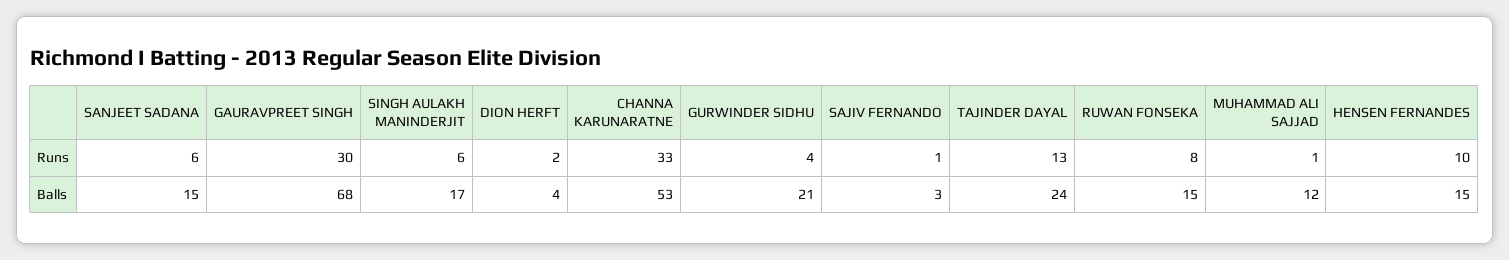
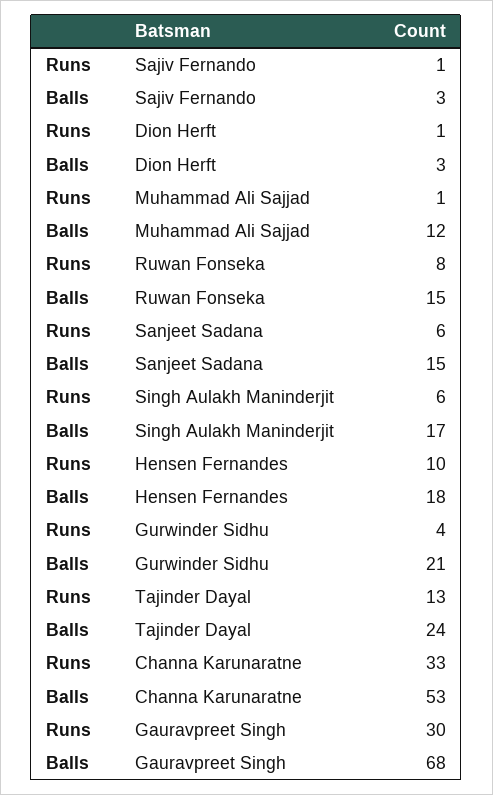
  {
    "SANJEET SADANA": {
      "Runs": 6,
      "Balls": 15
    },
    "GAURAVPREET SINGH": {
      "Runs": 30,
      "Balls": 68
    },
    "SINGH AULAKH MANINDERJIT": {
      "Runs": 6,
      "Balls": 17
    },
    "DION HERFT": {
-     "Runs": 2,
+     "Runs": 1,
-     "Balls": 4
+     "Balls": 3
    },
    "CHANNA KARUNARATNE": {
      "Runs": 33,
      "Balls": 53
    },
    "GURWINDER SIDHU": {
      "Runs": 4,
      "Balls": 21
    },
    "SAJIV FERNANDO": {
      "Runs": 1,
      "Balls": 3
    },
    "TAJINDER DAYAL": {
      "Runs": 13,
      "Balls": 24
    },
    "RUWAN FONSEKA": {
      "Runs": 8,
      "Balls": 15
    },
    "MUHAMMAD ALI SAJJAD": {
      "Runs": 1,
      "Balls": 12
    },
    "HENSEN FERNANDES": {
      "Runs": 10,
-     "Balls": 15
+     "Balls": 18
    }
  }

